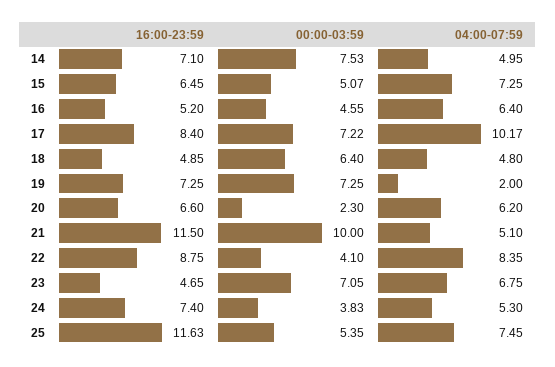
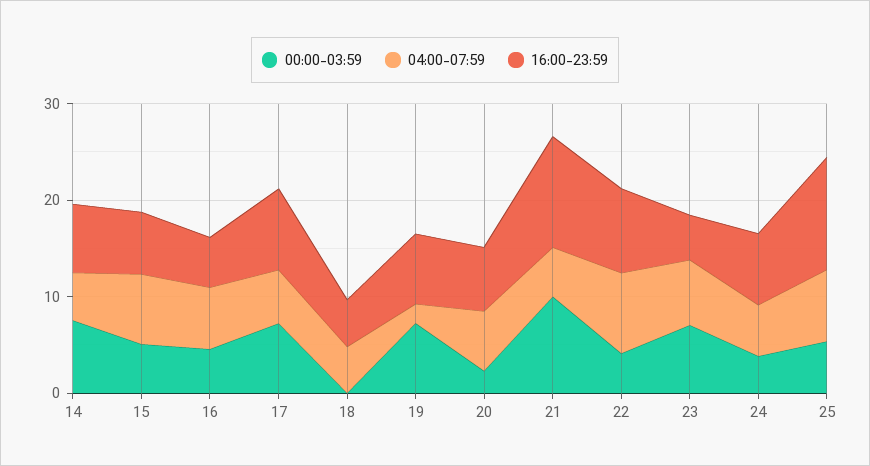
  {
    "16:00-23:59": {
      "14": 7.1,
      "15": 6.45,
      "16": 5.2,
      "17": 8.4,
      "18": 4.85,
      "19": 7.25,
      "20": 6.6,
      "21": 11.5,
      "22": 8.75,
      "23": 4.65,
      "24": 7.4,
      "25": 11.63
    },
    "00:00-03:59": {
      "14": 7.53,
      "15": 5.07,
      "16": 4.55,
      "17": 7.22,
-     "18": 6.4,
+     "18": 0,
      "19": 7.25,
      "20": 2.3,
      "21": 10,
      "22": 4.1,
      "23": 7.05,
      "24": 3.83,
      "25": 5.35
    },
    "04:00-07:59": {
      "14": 4.95,
      "15": 7.25,
      "16": 6.4,
-     "17": 10.17,
+     "17": 6,
      "18": 4.8,
      "19": 2,
      "20": 6.2,
      "21": 5.1,
      "22": 8.35,
      "23": 6.75,
      "24": 5.3,
      "25": 7.45
    }
  }

